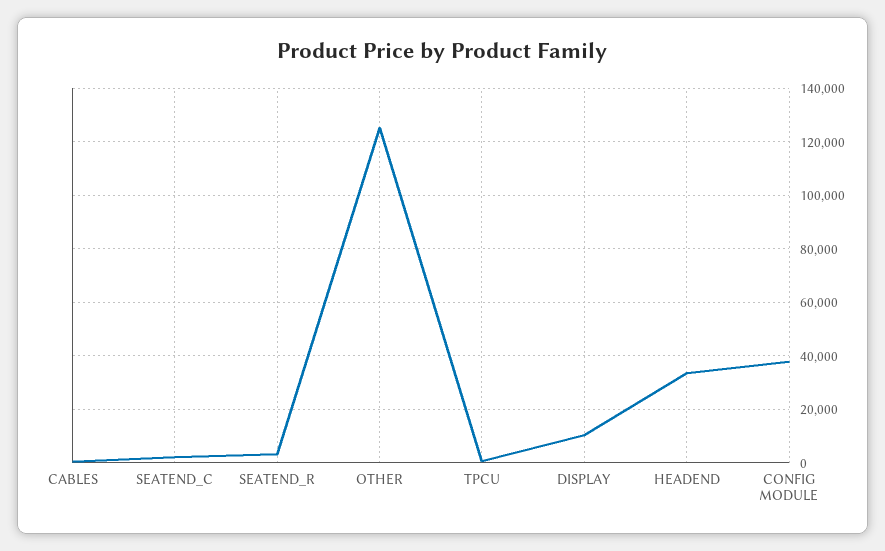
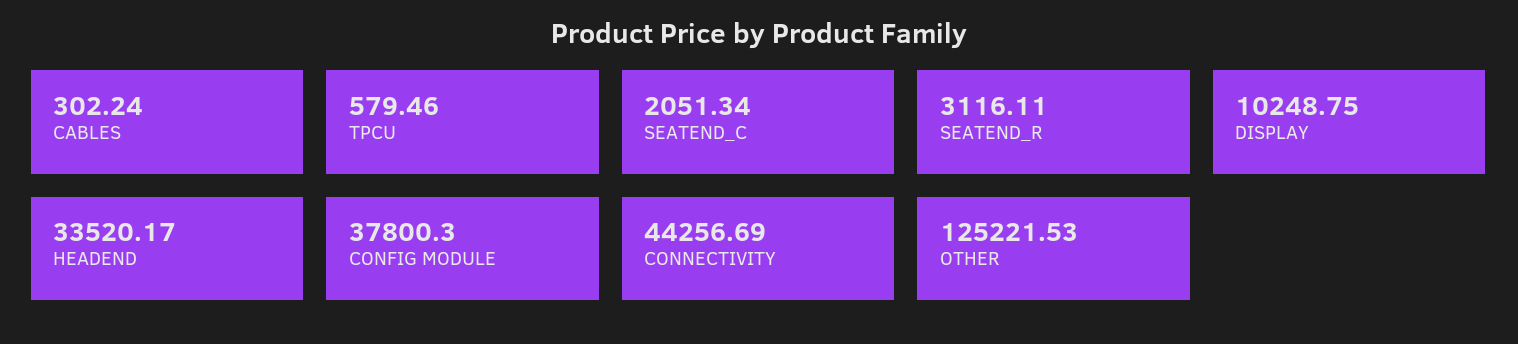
  {
    "CABLES": 302.24,
    "SEATEND_C": 2051.34,
    "SEATEND_R": 3116.11,
    "OTHER": 125221.53,
    "TPCU": 579.46,
    "DISPLAY": 10248.75,
    "HEADEND": 33520.17,
-   "CONFIG MODULE": 37800.3
+   "CONFIG MODULE": 37800.3,
+   "CONNECTIVITY": 44256.69
  }

